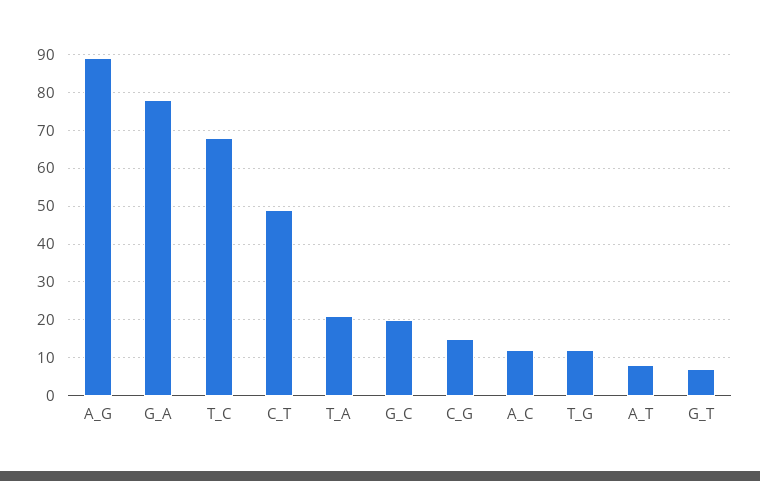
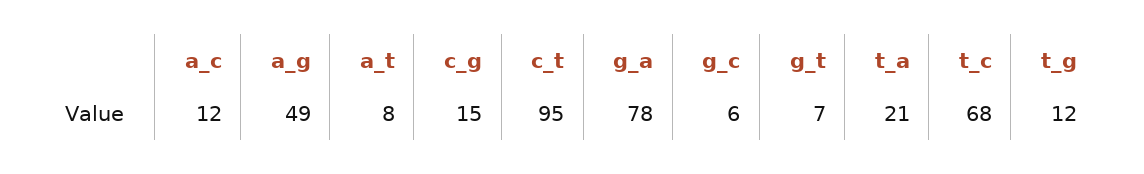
  {
-   "A_G": 90,
+   "A_G": 49,
    "G_A": 78,
    "T_C": 68,
-   "C_T": 50,
+   "C_T": 95,
    "T_A": 21,
-   "G_C": 20,
+   "G_C": 6,
    "C_G": 15,
    "A_C": 12,
    "T_G": 12,
    "A_T": 8,
    "G_T": 7
  }

